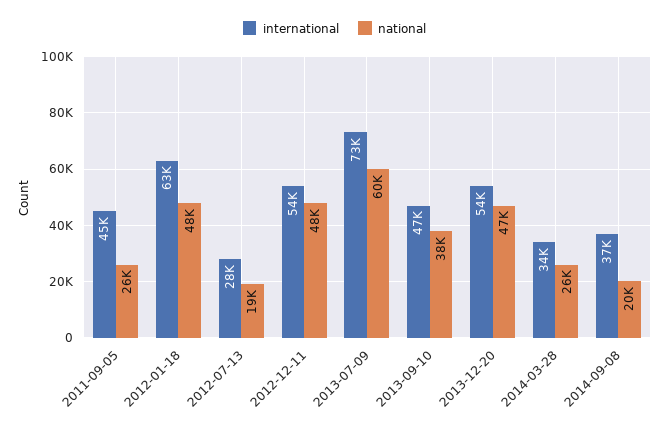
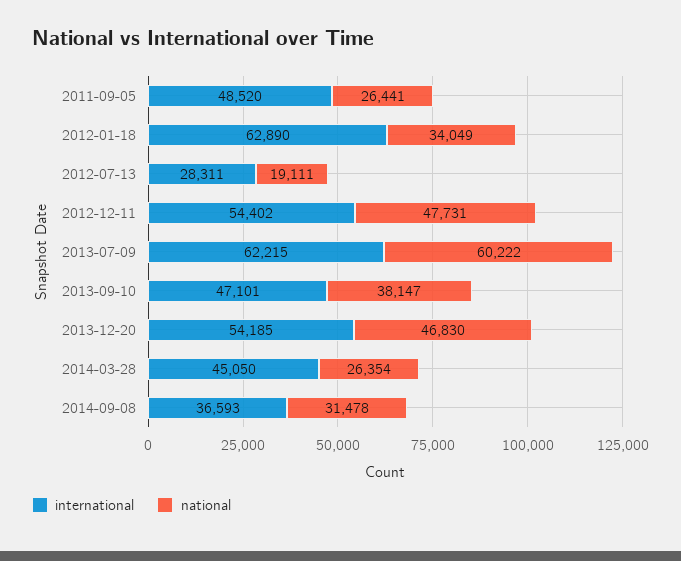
  {
    "international": {
-     "2011-09-05": 45000,
+     "2011-09-05": 48520,
      "2012-01-18": 62890,
      "2012-07-13": 28311,
      "2012-12-11": 54402,
-     "2013-07-09": 73000,
+     "2013-07-09": 62215,
      "2013-09-10": 47101,
      "2013-12-20": 54185,
-     "2014-03-28": 34000,
+     "2014-03-28": 45050,
      "2014-09-08": 36593
    },
    "national": {
      "2011-09-05": 26441,
-     "2012-01-18": 48000,
+     "2012-01-18": 34049,
      "2012-07-13": 19111,
      "2012-12-11": 47731,
      "2013-07-09": 60222,
      "2013-09-10": 38147,
      "2013-12-20": 46830,
      "2014-03-28": 26354,
-     "2014-09-08": 20000
+     "2014-09-08": 31478
    }
  }

